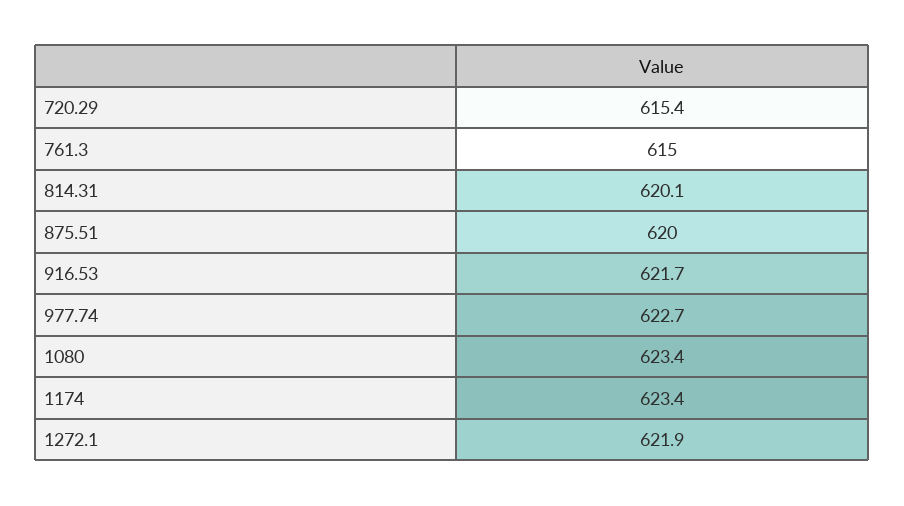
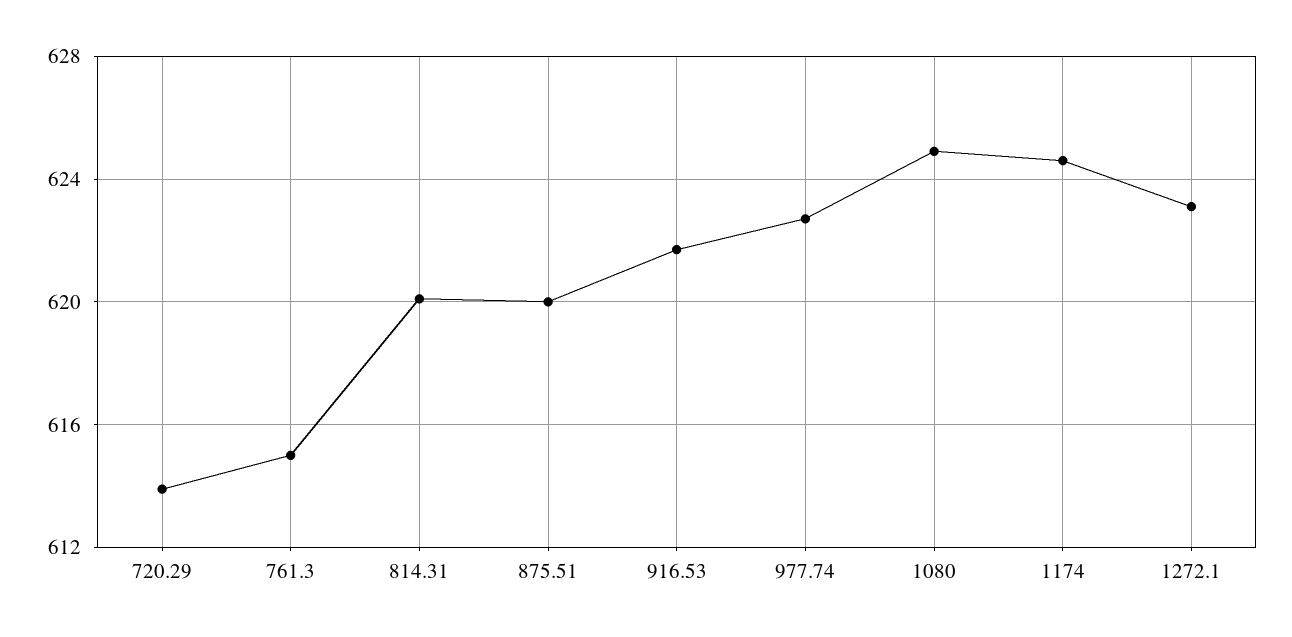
  {
-   "720.29": 615.4,
+   "720.29": 614,
    "761.3": 615,
    "814.31": 620.1,
    "875.51": 620,
    "916.53": 621.7,
    "977.74": 622.7,
-   "1080": 623.4,
+   "1080": 625,
-   "1174": 623.4,
+   "1174": 624.5,
-   "1272.1": 621.9
+   "1272.1": 623
  }

